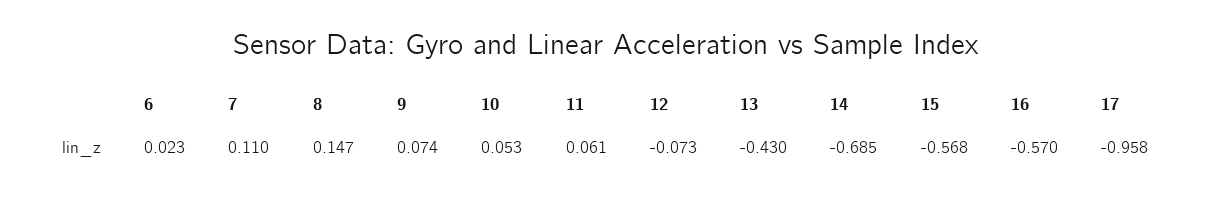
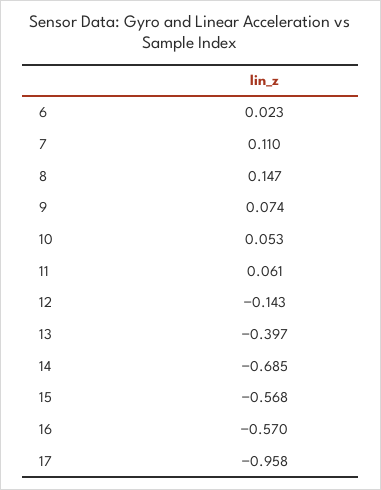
  {
    "6": 0.023,
    "7": 0.11,
    "8": 0.147,
    "9": 0.074,
    "10": 0.053,
    "11": 0.061,
-   "12": -0.073,
+   "12": -0.143,
-   "13": -0.43,
+   "13": -0.397,
    "14": -0.685,
    "15": -0.568,
    "16": -0.57,
    "17": -0.958
  }

